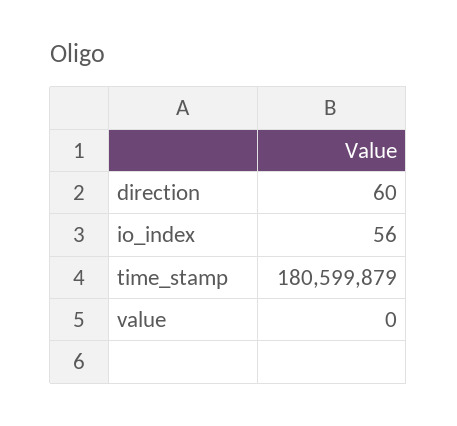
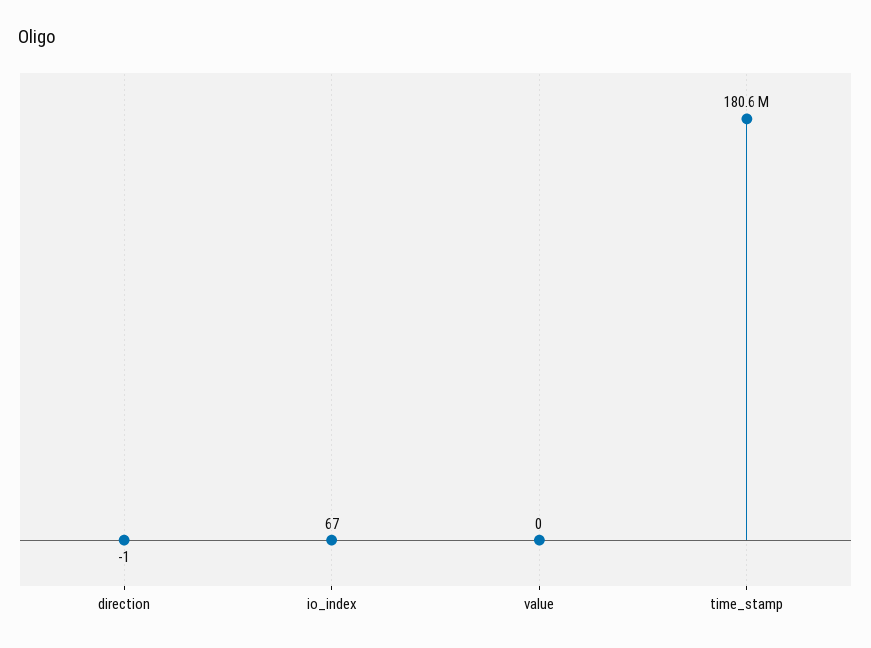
  {
-   "direction": 60,
+   "direction": -1,
-   "io_index": 56,
+   "io_index": 67,
    "time_stamp": 180599879,
    "value": 0
  }

